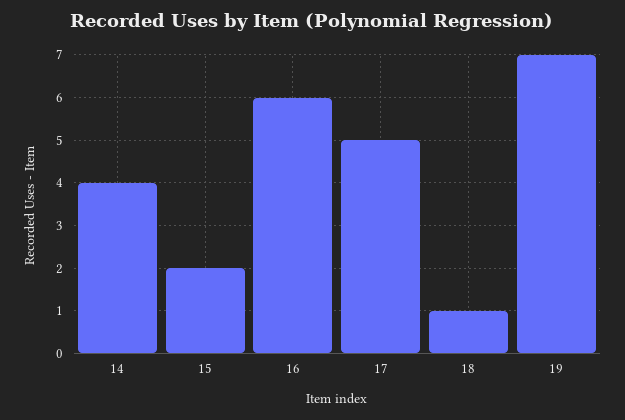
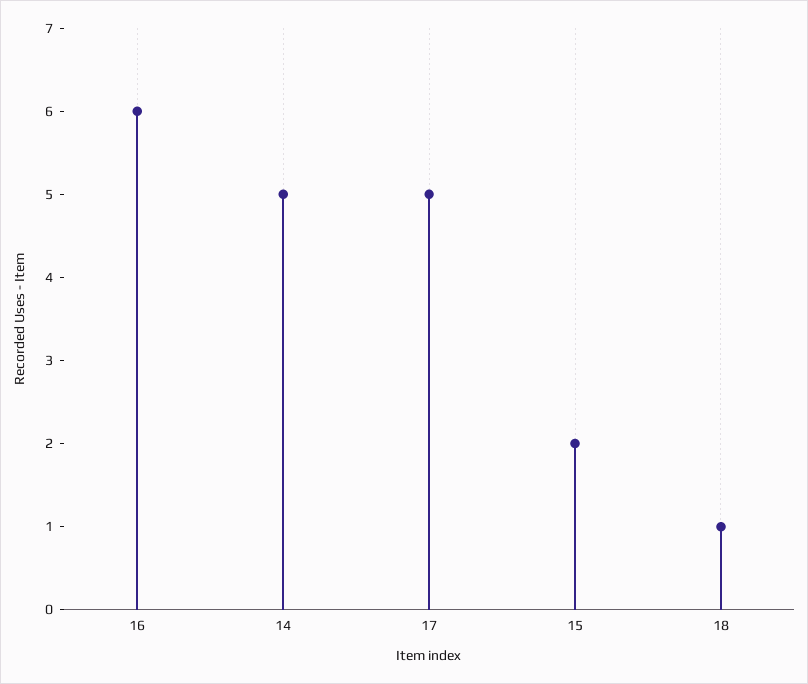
  {
-   "14": 4,
+   "14": 5,
    "15": 2,
    "16": 6,
    "17": 5,
-   "18": 1,
+   "18": 1
-   "19": 7
  }

